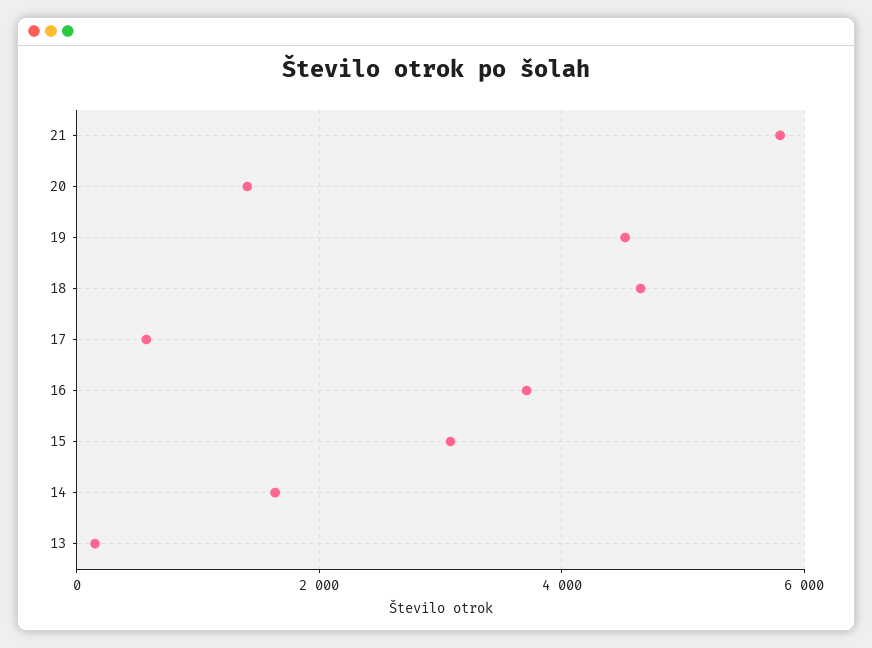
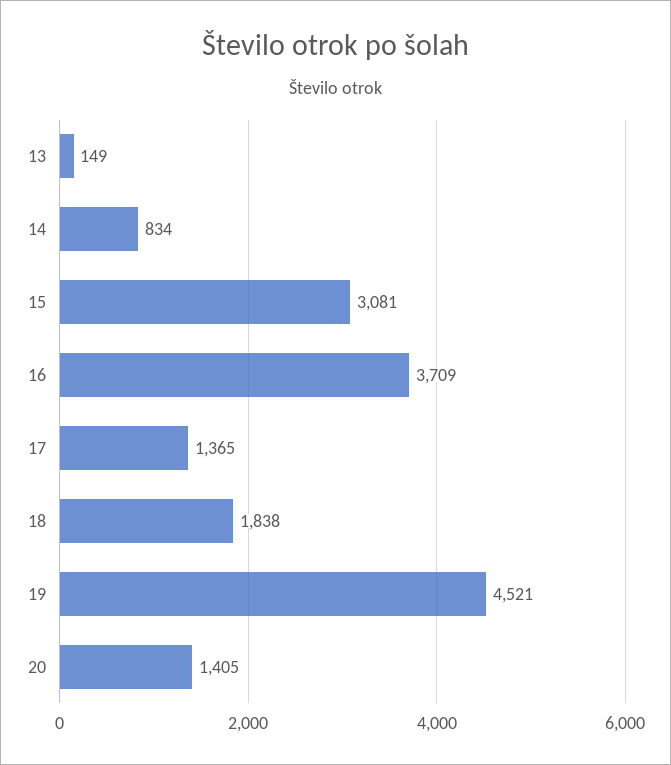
  {
-   "21": 5800,
    "20": 1405,
    "19": 4521,
-   "18": 4600,
+   "18": 1838,
-   "17": 600,
+   "17": 1365,
    "16": 3709,
    "15": 3081,
-   "14": 1600,
+   "14": 834,
    "13": 149
  }

